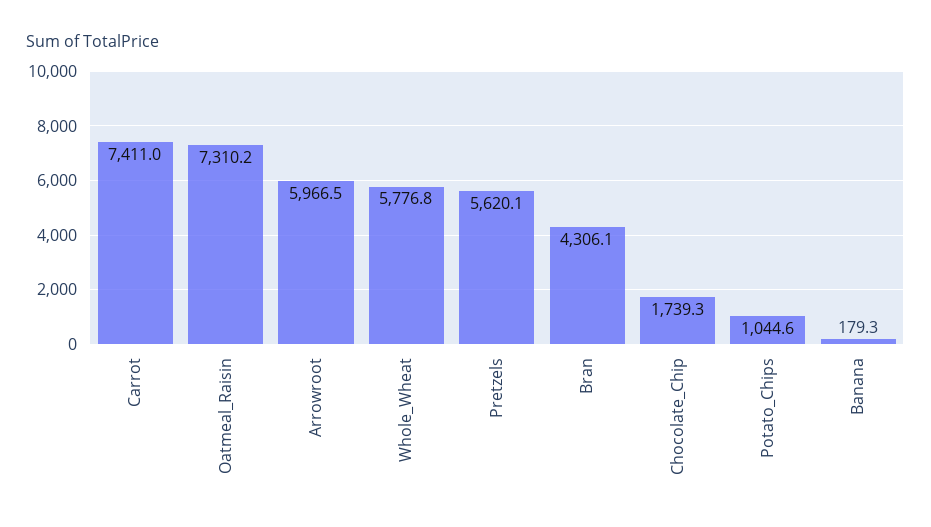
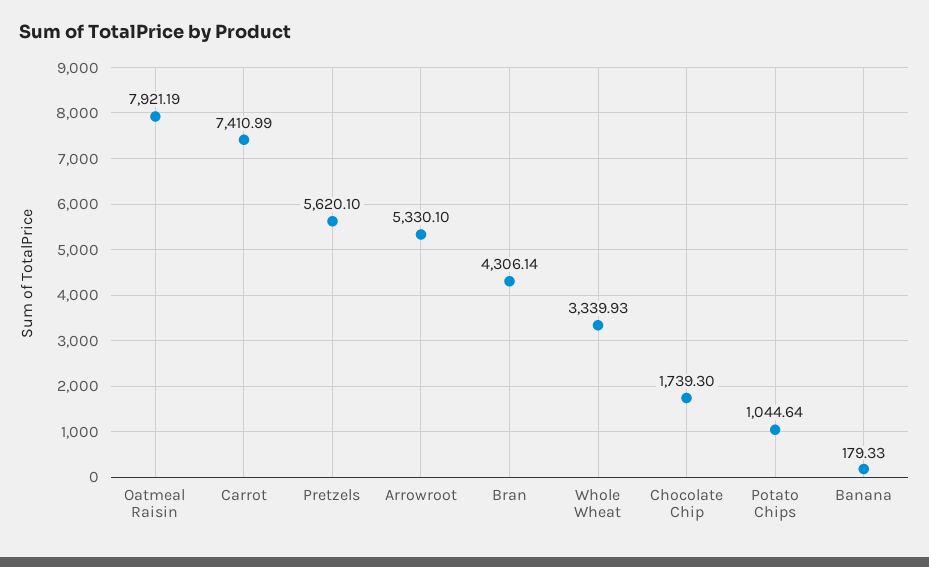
  {
    "Carrot": 7410.99,
-   "Oatmeal_Raisin": 7310.2,
+   "Oatmeal_Raisin": 7921.19,
-   "Arrowroot": 5966.5,
+   "Arrowroot": 5330.1,
-   "Whole_Wheat": 5776.8,
+   "Whole_Wheat": 3339.93,
    "Pretzels": 5620.1,
    "Bran": 4306.14,
    "Chocolate_Chip": 1739.3,
    "Potato_Chips": 1044.64,
    "Banana": 179.33
  }

